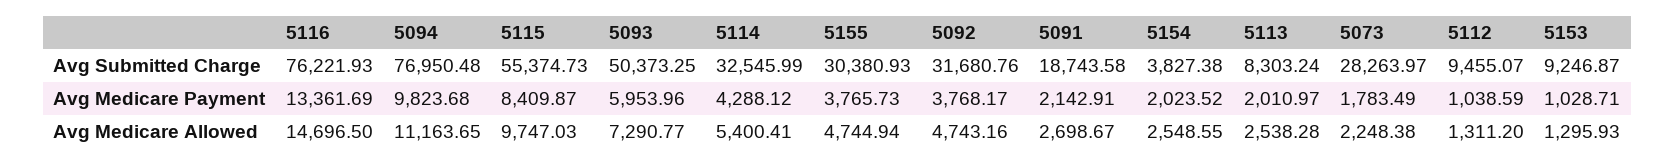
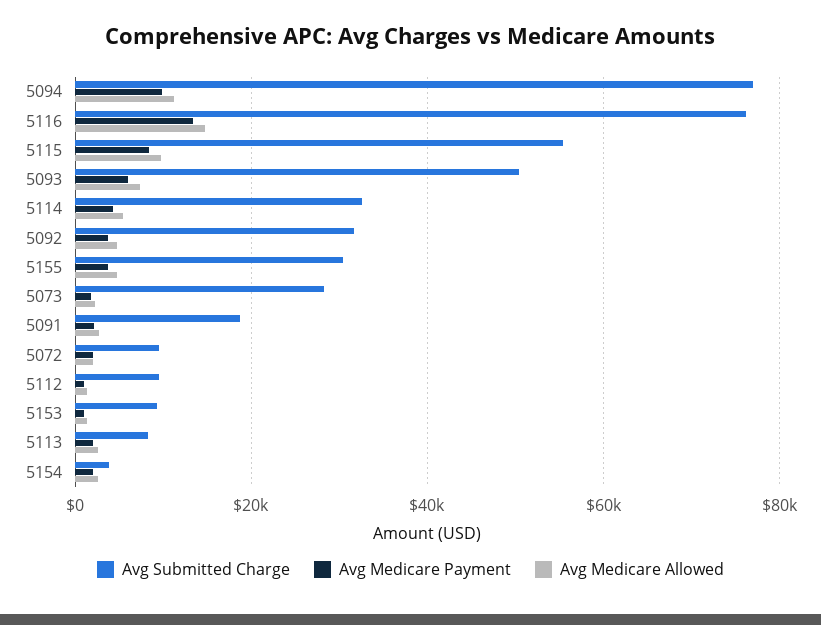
  {
    "Avg Submitted Charge": {
      "5116": 76221.93,
      "5094": 76950.48,
      "5115": 55374.73,
      "5093": 50373.25,
      "5114": 32545.99,
      "5155": 30380.93,
      "5092": 31680.76,
      "5091": 18743.58,
      "5154": 3827.38,
      "5113": 8303.24,
      "5073": 28263.97,
      "5112": 9455.07,
-     "5153": 9246.87
+     "5153": 9246.87,
+     "5072": 10000
    },
    "Avg Medicare Payment": {
      "5116": 13361.69,
      "5094": 9823.68,
      "5115": 8409.87,
      "5093": 5953.96,
      "5114": 4288.12,
      "5155": 3765.73,
      "5092": 3768.17,
      "5091": 2142.91,
      "5154": 2023.52,
      "5113": 2010.97,
      "5073": 1783.49,
      "5112": 1038.59,
-     "5153": 1028.71
+     "5153": 1028.71,
+     "5072": 2000
    },
    "Avg Medicare Allowed": {
      "5116": 14696.5,
      "5094": 11163.65,
      "5115": 9747.03,
      "5093": 7290.77,
      "5114": 5400.41,
      "5155": 4744.94,
      "5092": 4743.16,
      "5091": 2698.67,
      "5154": 2548.55,
      "5113": 2538.28,
      "5073": 2248.38,
      "5112": 1311.2,
-     "5153": 1295.93
+     "5153": 1295.93,
+     "5072": 2000
    }
  }

